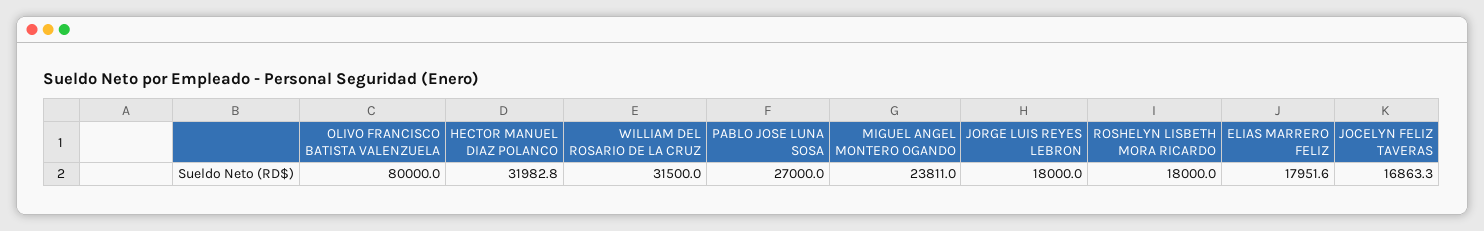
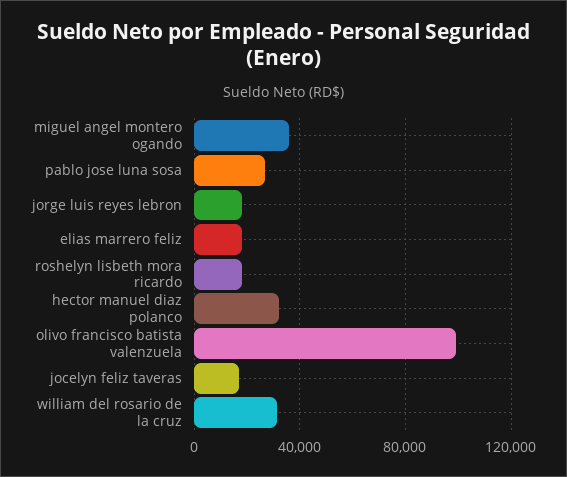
  {
-   "OLIVO FRANCISCO BATISTA VALENZUELA": 80000,
+   "OLIVO FRANCISCO BATISTA VALENZUELA": 100000,
    "HECTOR MANUEL DIAZ POLANCO": 31982.8,
    "WILLIAM DEL ROSARIO DE LA CRUZ": 31500,
    "PABLO JOSE LUNA SOSA": 27000,
-   "MIGUEL ANGEL MONTERO OGANDO": 23811,
+   "MIGUEL ANGEL MONTERO OGANDO": 35000,
    "JORGE LUIS REYES LEBRON": 18000,
    "ROSHELYN LISBETH MORA RICARDO": 18000,
    "ELIAS MARRERO FELIZ": 17951.6,
    "JOCELYN FELIZ TAVERAS": 16863.3
  }

